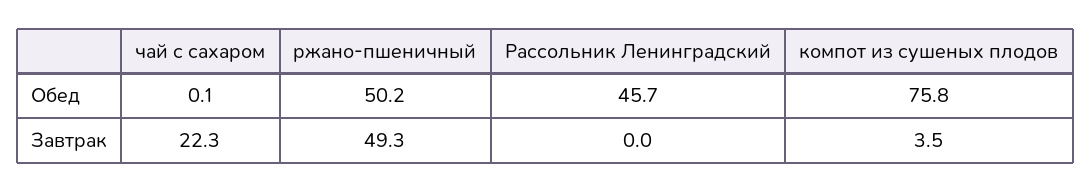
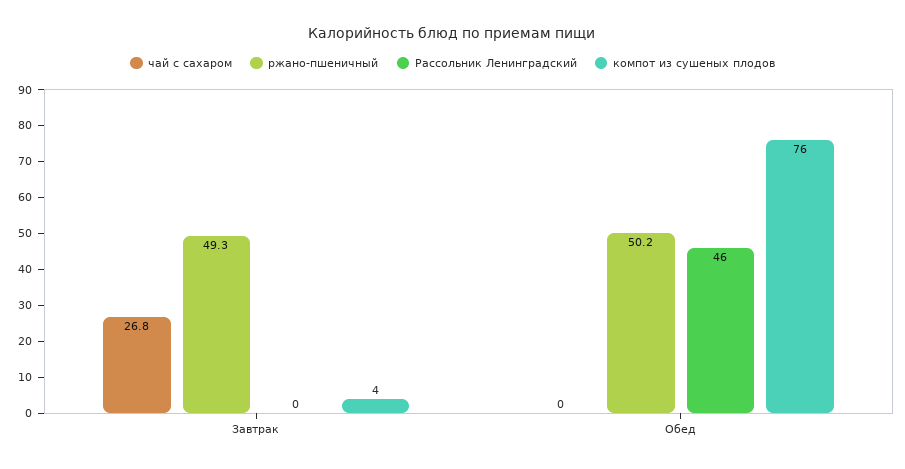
  {
    "чай с сахаром": {
-     "Обед": 0.1,
+     "Обед": 0,
-     "Завтрак": 22.3
+     "Завтрак": 26.8
    },
    "ржано-пшеничный": {
      "Обед": 50.2,
      "Завтрак": 49.3
    },
    "Рассольник Ленинградский": {
      "Обед": 45.7,
      "Завтрак": 0
    },
    "компот из сушеных плодов": {
      "Обед": 75.8,
      "Завтрак": 3.5
    }
  }

